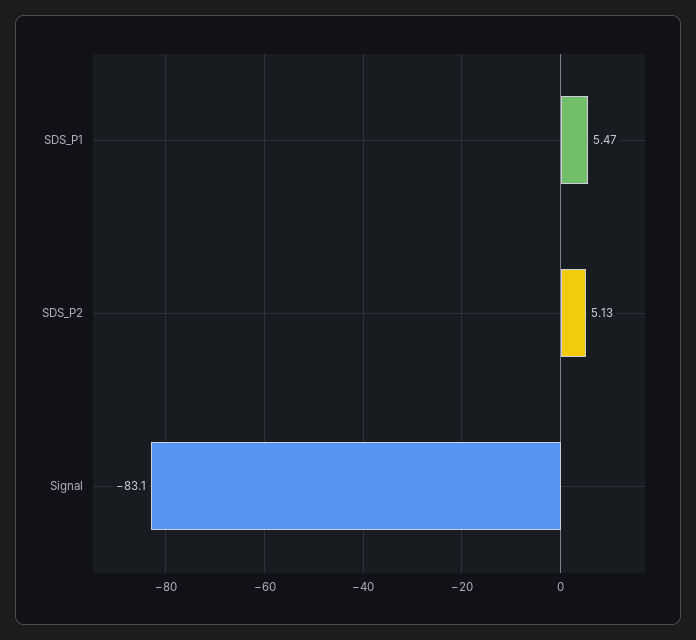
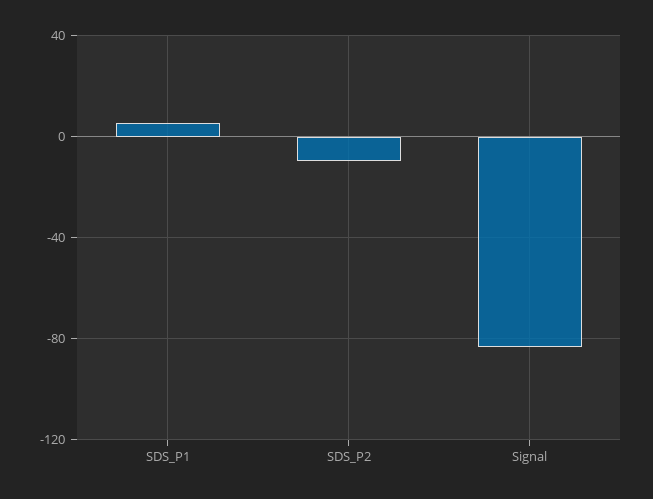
  {
    "SDS_P1": 5.47,
-   "SDS_P2": 5.13,
+   "SDS_P2": -10,
    "Signal": -83.1
  }

